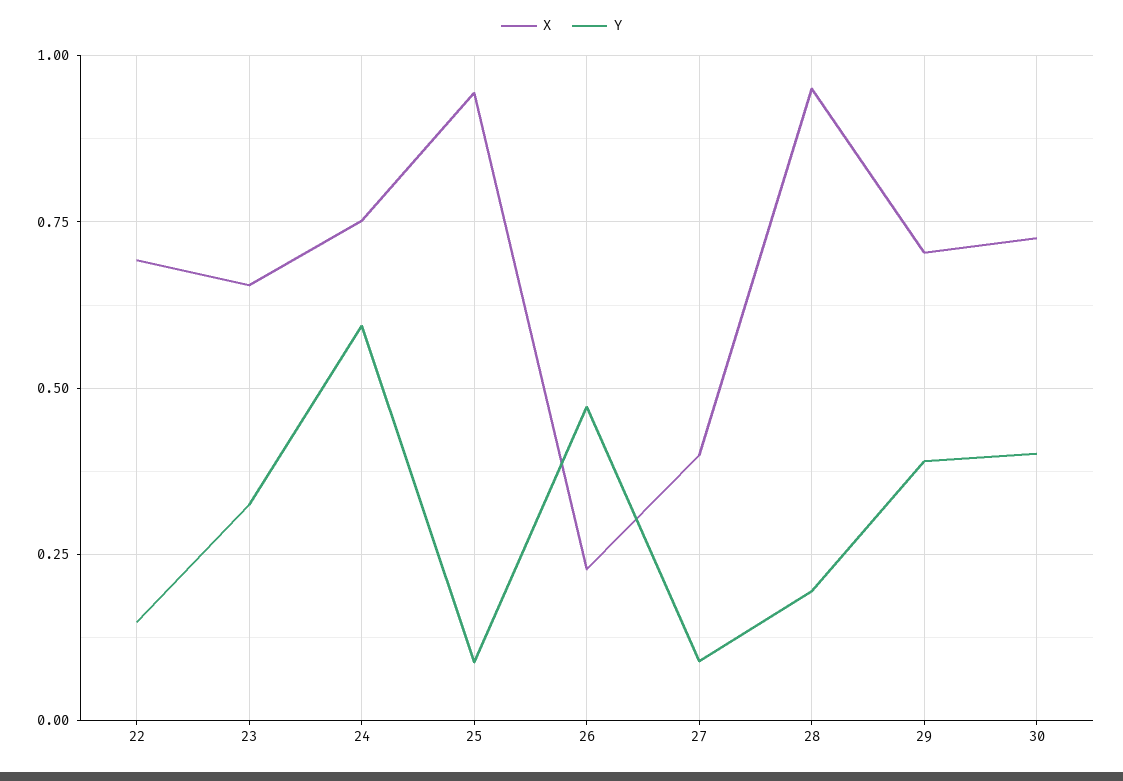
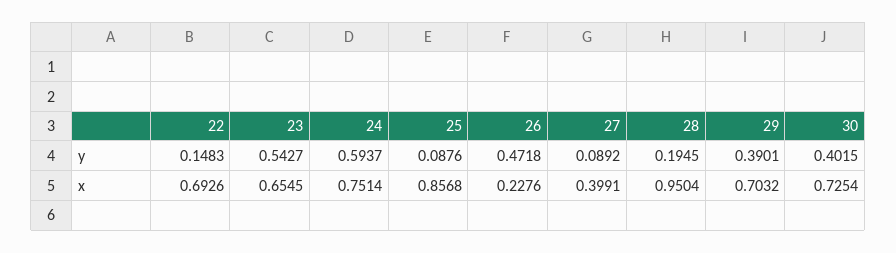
  {
    "X": {
      "22": 0.6926,
      "23": 0.6545,
      "24": 0.7514,
-     "25": 0.95,
+     "25": 0.8568,
      "26": 0.2276,
      "27": 0.3991,
      "28": 0.9504,
      "29": 0.7032,
      "30": 0.7254
    },
    "Y": {
      "22": 0.1483,
-     "23": 0.325,
+     "23": 0.5427,
      "24": 0.5937,
      "25": 0.0876,
      "26": 0.4718,
      "27": 0.0892,
      "28": 0.1945,
      "29": 0.3901,
      "30": 0.4015
    }
  }

